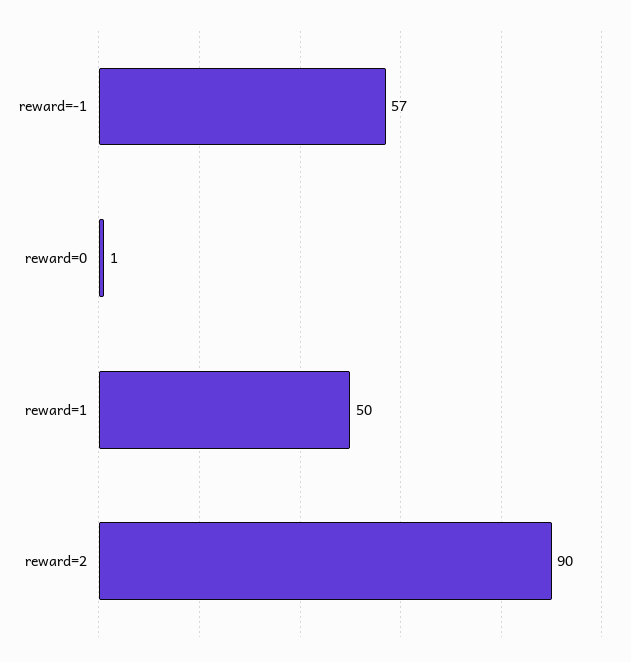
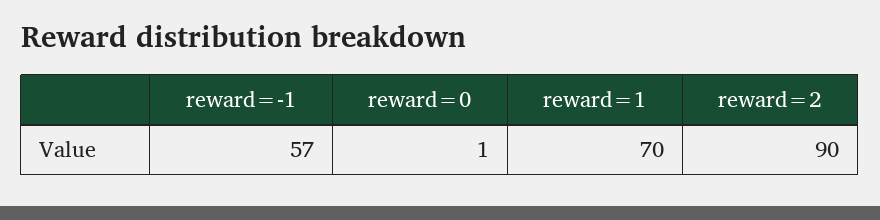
  {
    "reward=-1": 57,
    "reward=0": 1,
-   "reward=1": 50,
+   "reward=1": 70,
    "reward=2": 90
  }

